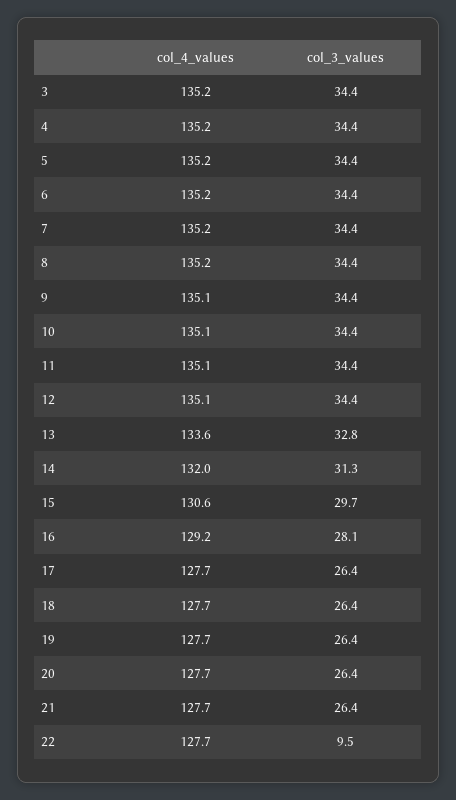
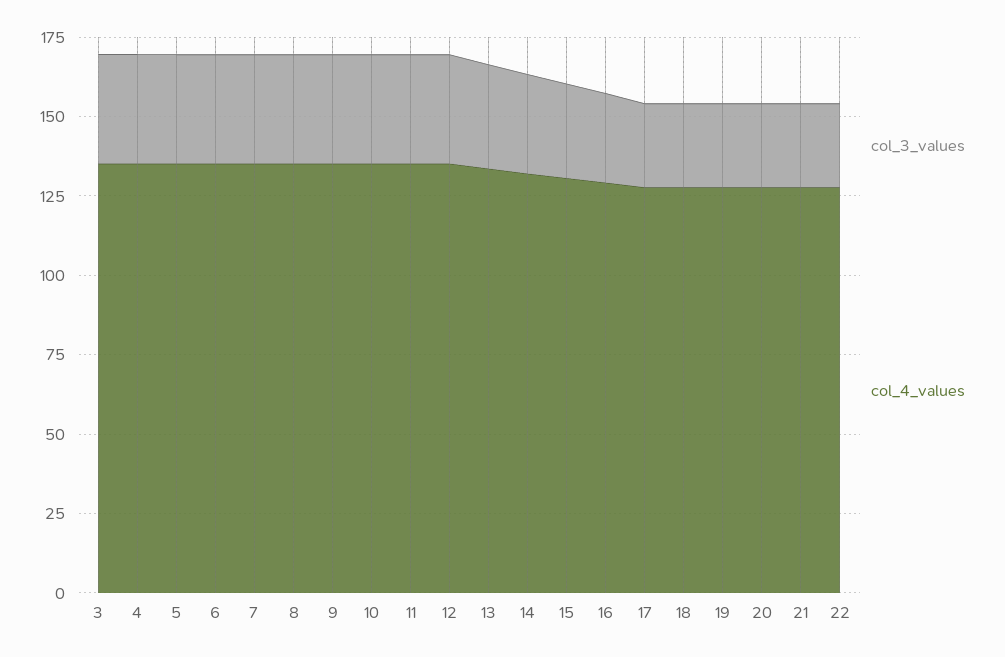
  {
    "col_4_values": {
      "3": 135.2,
      "4": 135.2,
      "5": 135.2,
      "6": 135.2,
      "7": 135.2,
      "8": 135.2,
      "9": 135.1,
      "10": 135.1,
      "11": 135.1,
      "12": 135.1,
      "13": 133.6,
      "14": 132,
      "15": 130.6,
      "16": 129.2,
      "17": 127.7,
      "18": 127.7,
      "19": 127.7,
      "20": 127.7,
      "21": 127.7,
      "22": 127.7
    },
    "col_3_values": {
      "3": 34.4,
      "4": 34.4,
      "5": 34.4,
      "6": 34.4,
      "7": 34.4,
      "8": 34.4,
      "9": 34.4,
      "10": 34.4,
      "11": 34.4,
      "12": 34.4,
      "13": 32.8,
      "14": 31.3,
      "15": 29.7,
      "16": 28.1,
      "17": 26.4,
      "18": 26.4,
      "19": 26.4,
      "20": 26.4,
      "21": 26.4,
-     "22": 9.5
+     "22": 25
    }
  }

